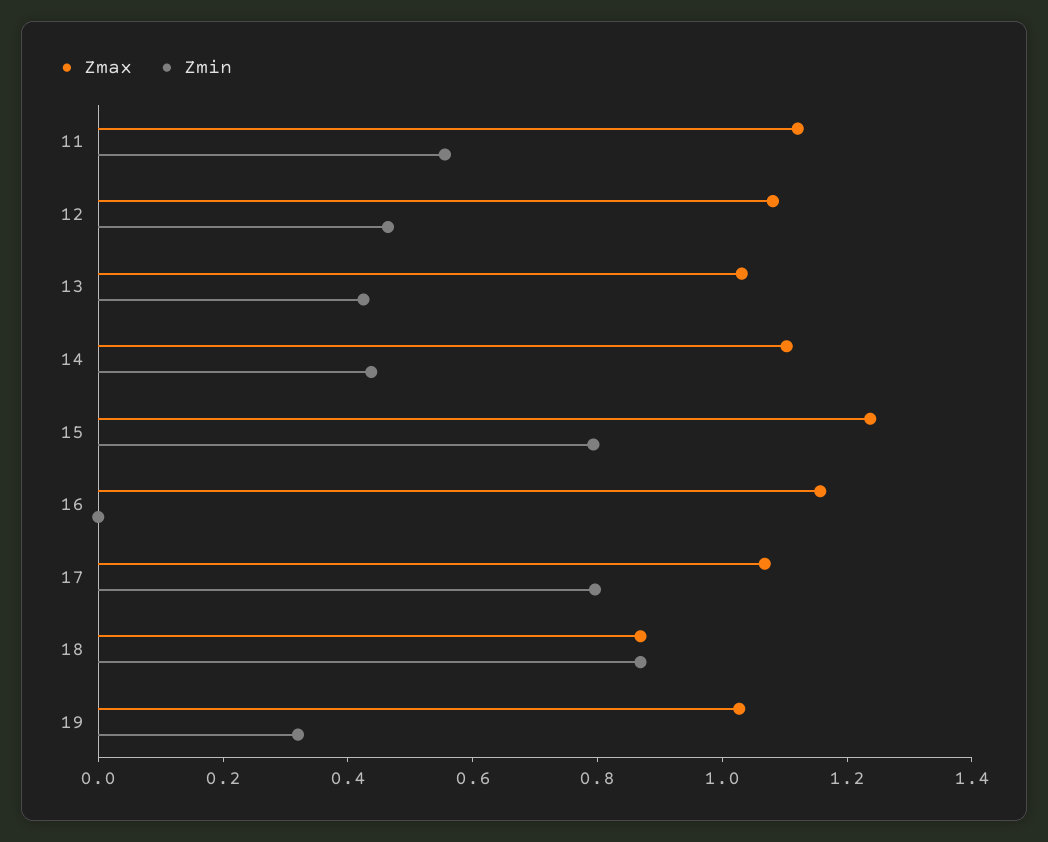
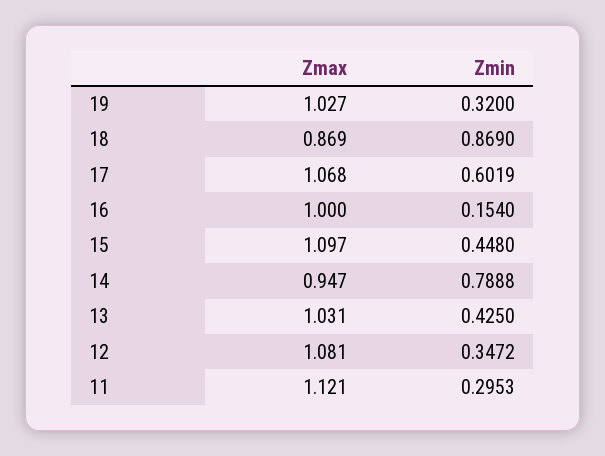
  {
    "Zmax": {
      "11": 1.121,
      "12": 1.081,
      "13": 1.031,
-     "14": 1.1,
+     "14": 0.947,
-     "15": 1.25,
+     "15": 1.097,
-     "16": 1.15,
+     "16": 1,
      "17": 1.068,
      "18": 0.869,
      "19": 1.027
    },
    "Zmin": {
-     "11": 0.55,
+     "11": 0.2953,
-     "12": 0.45,
+     "12": 0.3472,
      "13": 0.425,
-     "14": 0.45,
+     "14": 0.7888,
-     "15": 0.8,
+     "15": 0.448,
-     "16": 0,
+     "16": 0.154,
-     "17": 0.8,
+     "17": 0.6019,
      "18": 0.869,
      "19": 0.32
    }
  }

